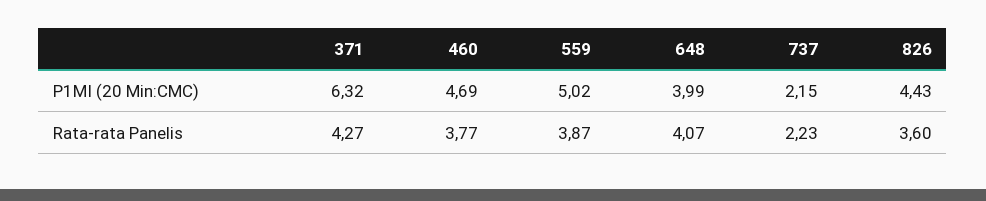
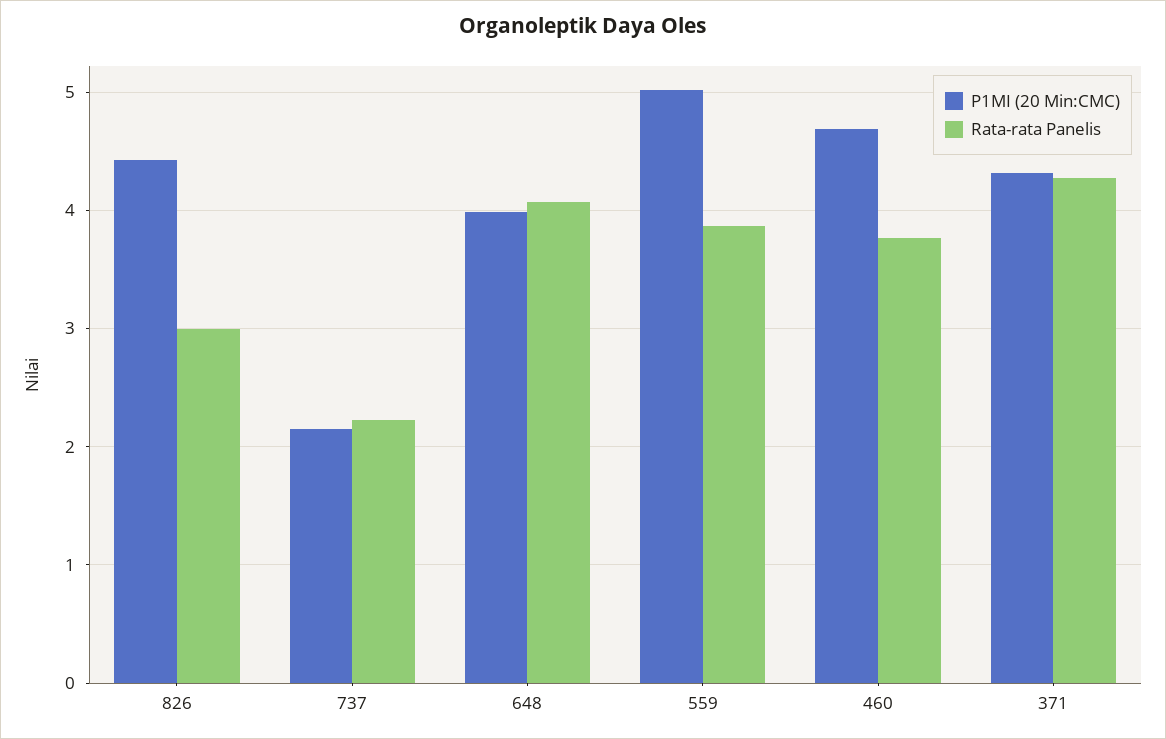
  {
    "P1MI (20 Min:CMC)": {
-     "371": 6.32,
+     "371": 4.3,
      "460": 4.69,
      "559": 5.02,
      "648": 3.99,
      "737": 2.15,
      "826": 4.43
    },
    "Rata-rata Panelis": {
      "371": 4.27,
      "460": 3.77,
      "559": 3.87,
      "648": 4.07,
      "737": 2.23,
-     "826": 3.6
+     "826": 3
    }
  }

